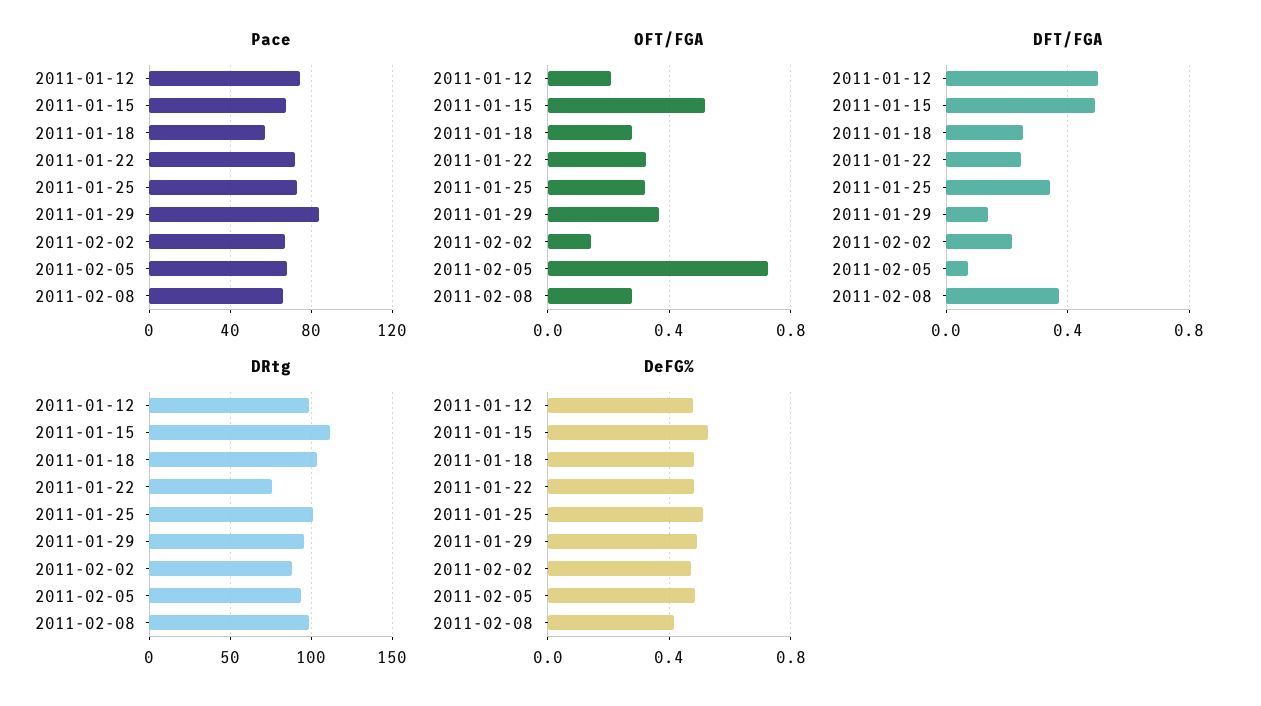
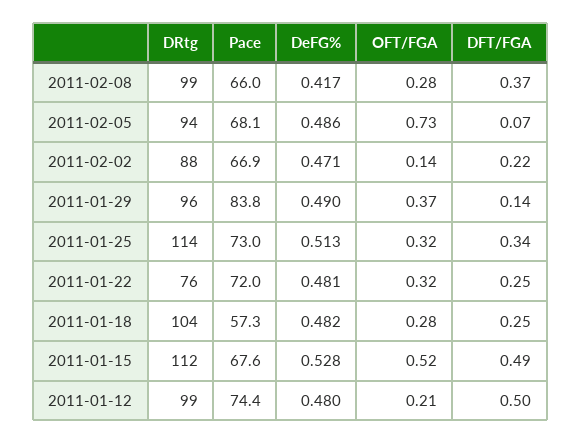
  {
    "Pace": {
      "2011-01-12": 74.4,
      "2011-01-15": 67.6,
      "2011-01-18": 57.3,
      "2011-01-22": 72,
      "2011-01-25": 73,
      "2011-01-29": 83.8,
      "2011-02-02": 66.9,
      "2011-02-05": 68.1,
      "2011-02-08": 66
    },
    "OFT/FGA": {
      "2011-01-12": 0.21,
      "2011-01-15": 0.52,
      "2011-01-18": 0.28,
      "2011-01-22": 0.32,
      "2011-01-25": 0.32,
      "2011-01-29": 0.37,
      "2011-02-02": 0.14,
      "2011-02-05": 0.73,
      "2011-02-08": 0.28
    },
    "DFT/FGA": {
      "2011-01-12": 0.5,
      "2011-01-15": 0.49,
      "2011-01-18": 0.25,
      "2011-01-22": 0.25,
      "2011-01-25": 0.34,
      "2011-01-29": 0.14,
      "2011-02-02": 0.22,
      "2011-02-05": 0.07,
      "2011-02-08": 0.37
    },
    "DRtg": {
      "2011-01-12": 99,
      "2011-01-15": 112,
      "2011-01-18": 104,
      "2011-01-22": 76,
-     "2011-01-25": 100,
+     "2011-01-25": 114,
      "2011-01-29": 96,
      "2011-02-02": 88,
      "2011-02-05": 94,
      "2011-02-08": 99
    },
    "DeFG%": {
      "2011-01-12": 0.48,
      "2011-01-15": 0.528,
      "2011-01-18": 0.482,
      "2011-01-22": 0.481,
      "2011-01-25": 0.513,
      "2011-01-29": 0.49,
      "2011-02-02": 0.471,
      "2011-02-05": 0.486,
      "2011-02-08": 0.417
    }
  }

